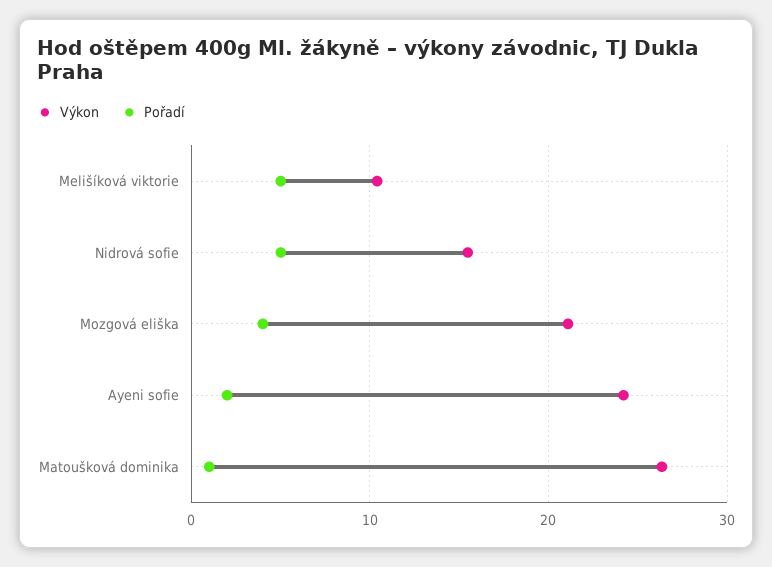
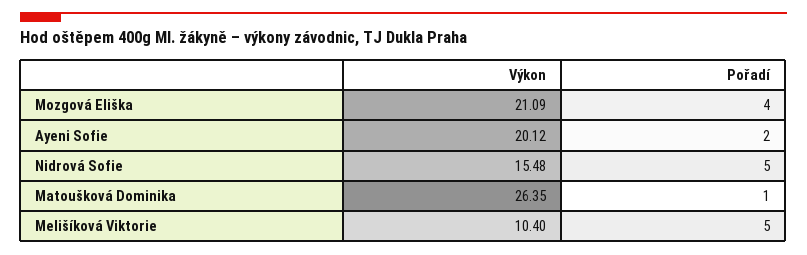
  {
    "Výkon": {
      "Melišíková viktorie": 10.4,
      "Nidrová sofie": 15.48,
      "Mozgová eliška": 21.09,
-     "Ayeni sofie": 24,
+     "Ayeni sofie": 20.12,
      "Matoušková dominika": 26.35
    },
    "Pořadí": {
      "Melišíková viktorie": 5,
      "Nidrová sofie": 5,
      "Mozgová eliška": 4,
      "Ayeni sofie": 2,
      "Matoušková dominika": 1
    }
  }

